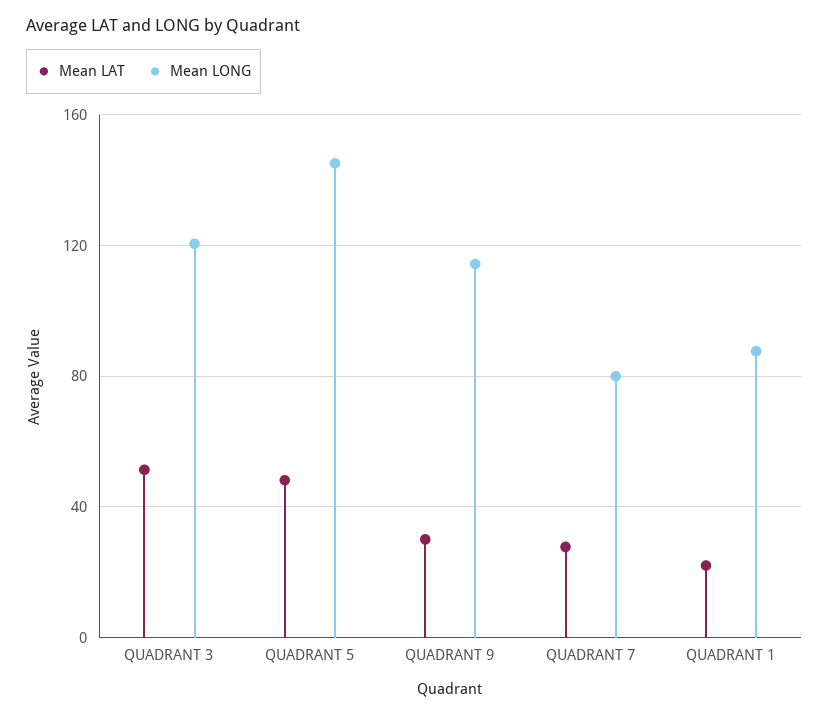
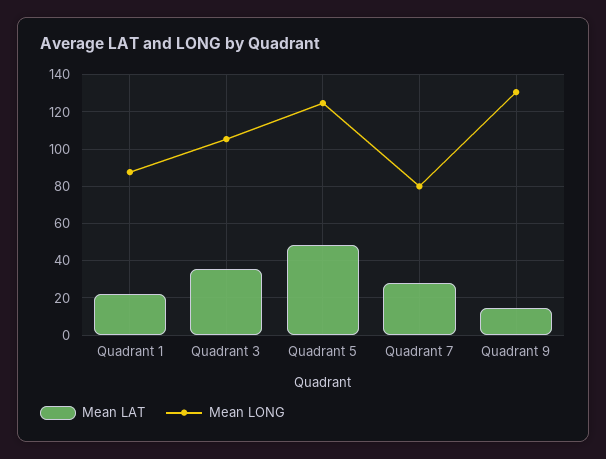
  {
    "Mean LAT": {
-     "QUADRANT 3": 50,
+     "QUADRANT 3": 35,
      "QUADRANT 5": 50,
-     "QUADRANT 9": 30,
+     "QUADRANT 9": 15,
      "QUADRANT 7": 30,
      "QUADRANT 1": 20
    },
    "Mean LONG": {
-     "QUADRANT 3": 120,
+     "QUADRANT 3": 105,
-     "QUADRANT 5": 145,
+     "QUADRANT 5": 125,
-     "QUADRANT 9": 115,
+     "QUADRANT 9": 130,
      "QUADRANT 7": 80,
      "QUADRANT 1": 90
    }
  }

